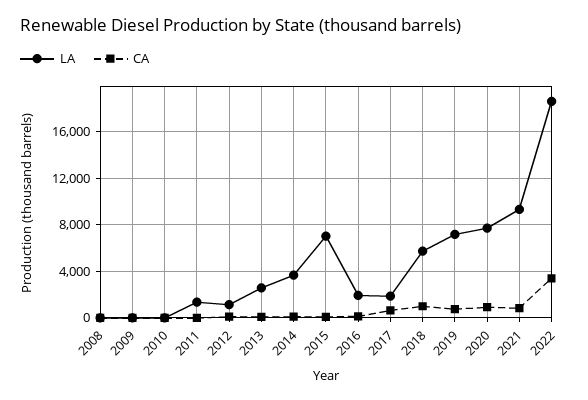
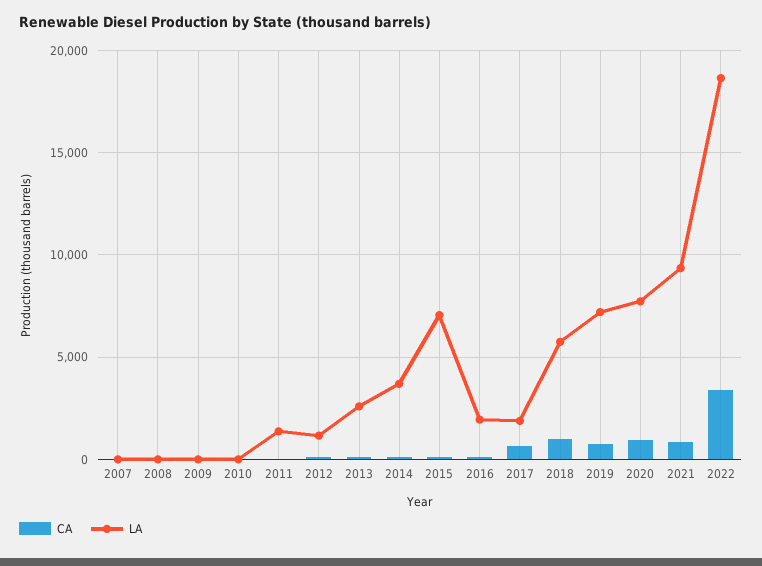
  {
    "LA": {
      "2008": 0,
      "2009": 0,
      "2010": 0,
      "2011": 1500,
      "2012": 1000,
      "2013": 2500,
      "2014": 3500,
      "2015": 7000,
      "2016": 2000,
      "2017": 2000,
      "2018": 5500,
      "2019": 7000,
      "2020": 7500,
      "2021": 9500,
-     "2022": 18500
+     "2022": 18500,
+     "2007": 0
    },
    "CA": {
      "2008": 0,
      "2009": 0,
      "2010": 0,
      "2011": 0,
      "2012": 0,
      "2013": 0,
      "2014": 0,
      "2015": 0,
      "2016": 0,
      "2017": 500,
      "2018": 1000,
      "2019": 1000,
      "2020": 1000,
      "2021": 1000,
-     "2022": 3500
+     "2022": 3500,
+     "2007": 0
    }
  }

